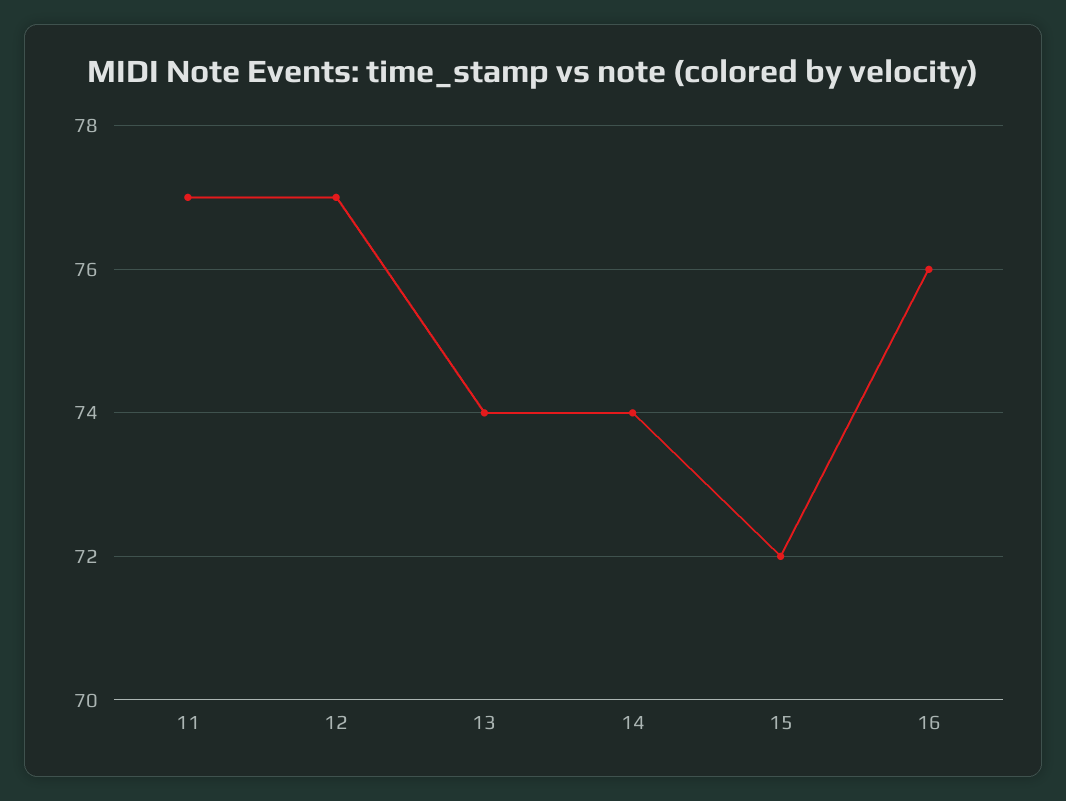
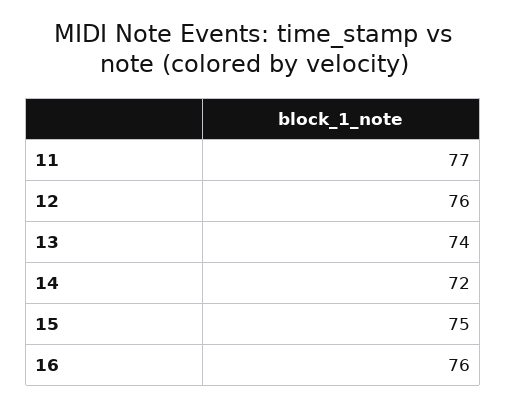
  {
    "11": 77,
-   "12": 77,
+   "12": 76,
    "13": 74,
-   "14": 74,
+   "14": 72,
-   "15": 72,
+   "15": 75,
    "16": 76
  }

